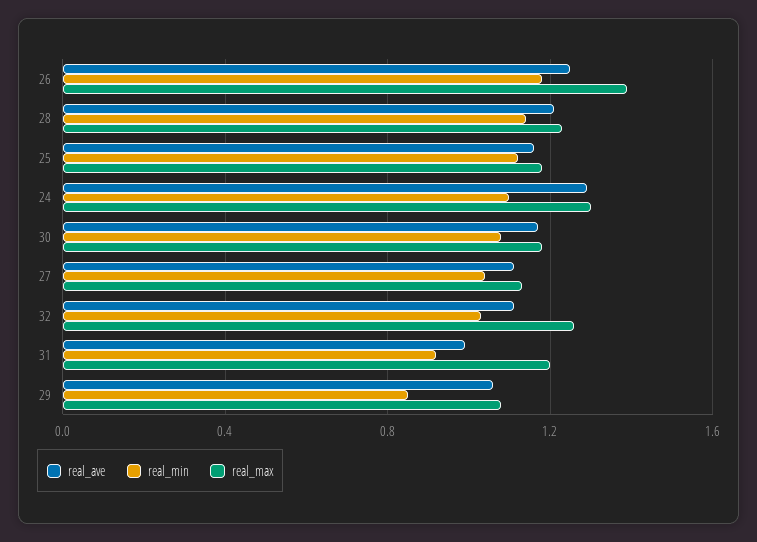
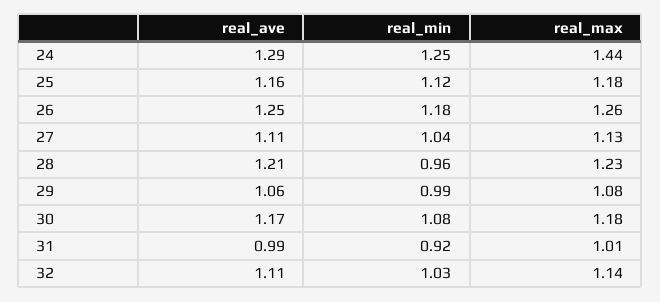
  {
    "real_ave": {
      "26": 1.25,
      "28": 1.21,
      "25": 1.16,
      "24": 1.29,
      "30": 1.17,
      "27": 1.11,
      "32": 1.11,
      "31": 0.99,
      "29": 1.06
    },
    "real_min": {
      "26": 1.18,
-     "28": 1.15,
+     "28": 0.96,
      "25": 1.12,
-     "24": 1.1,
+     "24": 1.25,
      "30": 1.08,
      "27": 1.04,
      "32": 1.03,
      "31": 0.92,
-     "29": 0.85
+     "29": 0.99
    },
    "real_max": {
-     "26": 1.4,
+     "26": 1.26,
      "28": 1.23,
      "25": 1.18,
-     "24": 1.3,
+     "24": 1.44,
      "30": 1.18,
      "27": 1.13,
-     "32": 1.25,
+     "32": 1.14,
-     "31": 1.2,
+     "31": 1.01,
      "29": 1.08
    }
  }

